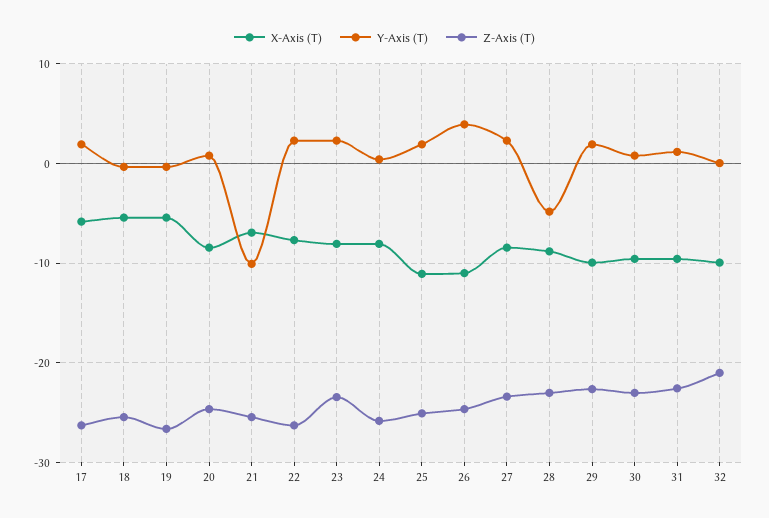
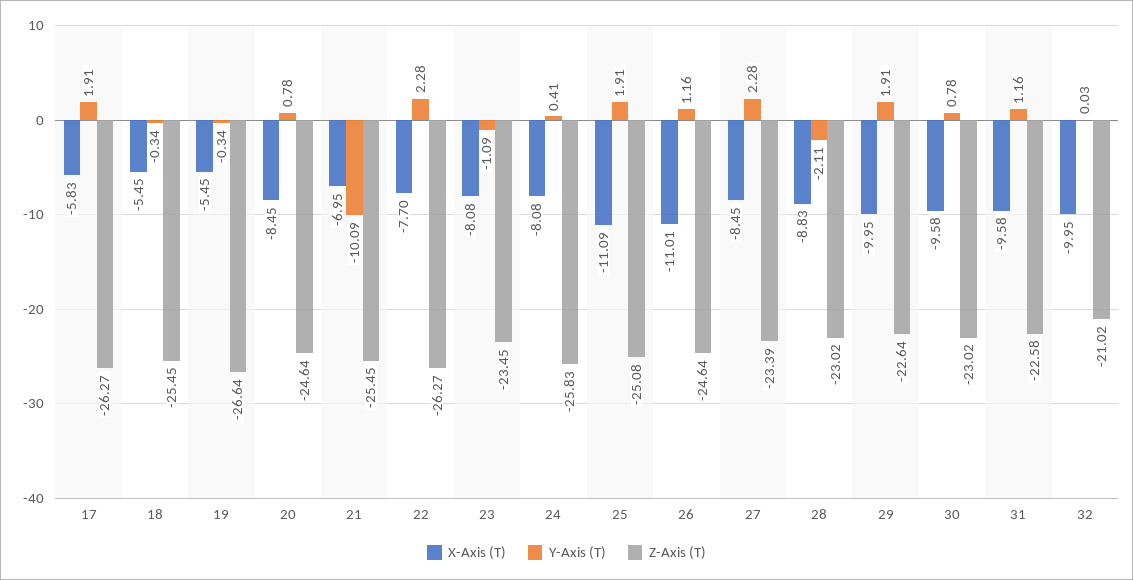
  {
    "X-Axis (T)": {
      "17": -5.83,
      "18": -5.45,
      "19": -5.45,
      "20": -8.45,
      "21": -6.95,
      "22": -7.7,
      "23": -8.08,
      "24": -8.08,
      "25": -11.09,
      "26": -11.01,
      "27": -8.45,
      "28": -8.83,
      "29": -9.95,
      "30": -9.58,
      "31": -9.58,
      "32": -9.95
    },
    "Y-Axis (T)": {
      "17": 1.91,
      "18": -0.34,
      "19": -0.34,
      "20": 0.78,
      "21": -10.09,
      "22": 2.28,
-     "23": 2,
+     "23": -1.09,
      "24": 0.41,
      "25": 1.91,
-     "26": 4,
+     "26": 1.16,
      "27": 2.28,
-     "28": -5,
+     "28": -2.11,
      "29": 1.91,
      "30": 0.78,
      "31": 1.16,
      "32": 0.03
    },
    "Z-Axis (T)": {
      "17": -26.27,
      "18": -25.45,
      "19": -26.64,
      "20": -24.64,
      "21": -25.45,
      "22": -26.27,
      "23": -23.45,
      "24": -25.83,
      "25": -25.08,
      "26": -24.64,
      "27": -23.39,
      "28": -23.02,
      "29": -22.64,
      "30": -23.02,
      "31": -22.58,
      "32": -21.02
    }
  }

